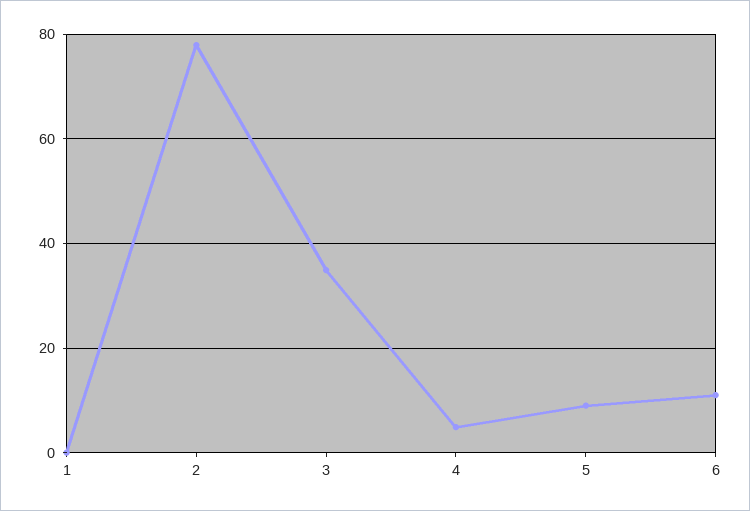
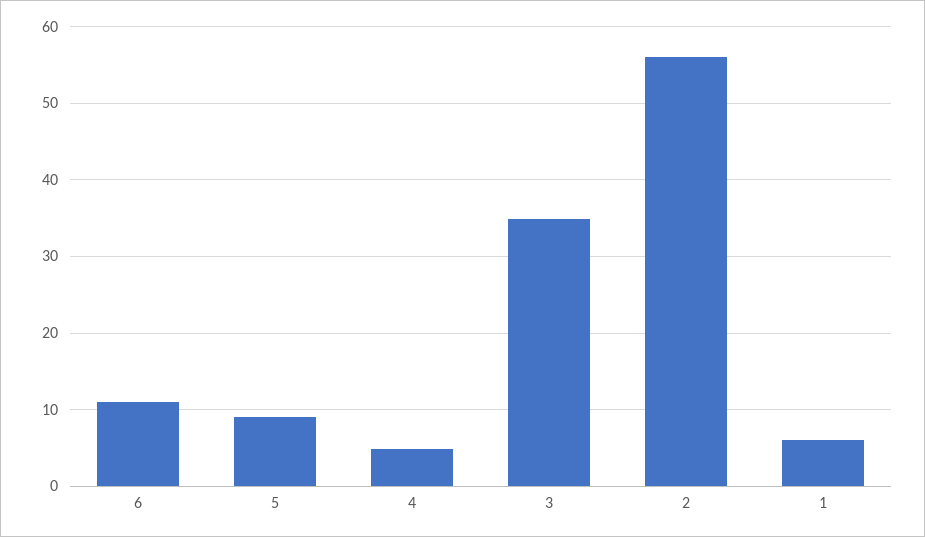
  {
-   "1": 0,
+   "1": 6,
-   "2": 78,
+   "2": 56,
    "3": 35,
    "4": 5,
    "5": 9,
    "6": 11
  }

